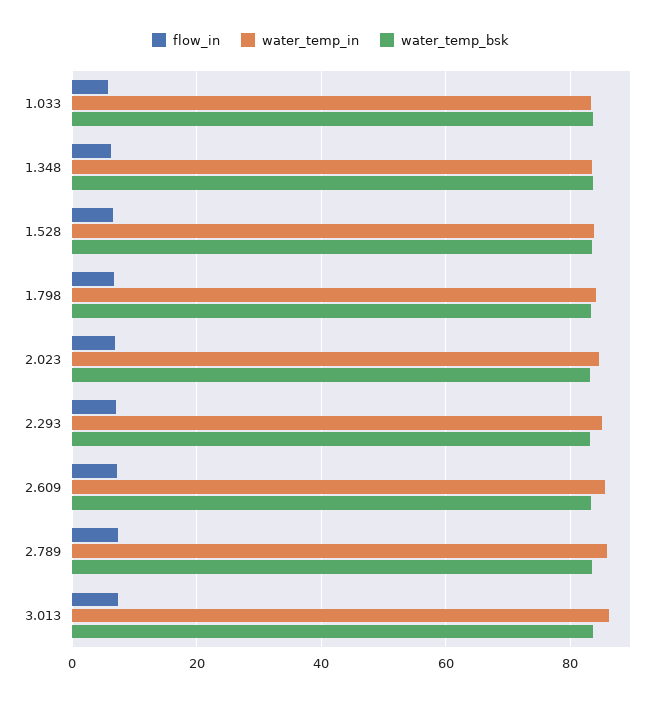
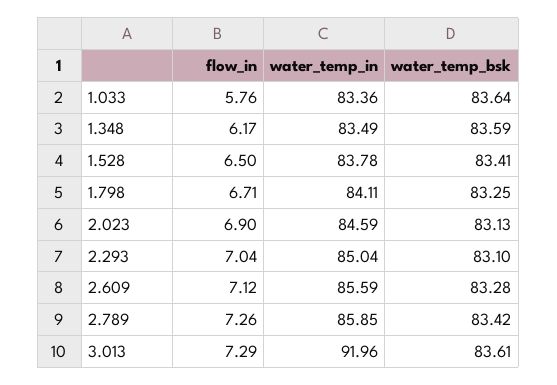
  {
    "flow_in": {
      "1.033": 5.76,
      "1.348": 6.17,
      "1.528": 6.5,
      "1.798": 6.71,
      "2.023": 6.9,
      "2.293": 7.04,
      "2.609": 7.12,
      "2.789": 7.26,
      "3.013": 7.29
    },
    "water_temp_in": {
      "1.033": 83.36,
      "1.348": 83.49,
      "1.528": 83.78,
      "1.798": 84.11,
      "2.023": 84.59,
      "2.293": 85.04,
      "2.609": 85.59,
      "2.789": 85.85,
-     "3.013": 86
+     "3.013": 91.96
    },
    "water_temp_bsk": {
      "1.033": 83.64,
      "1.348": 83.59,
      "1.528": 83.41,
      "1.798": 83.25,
      "2.023": 83.13,
      "2.293": 83.1,
      "2.609": 83.28,
      "2.789": 83.42,
      "3.013": 83.61
    }
  }

